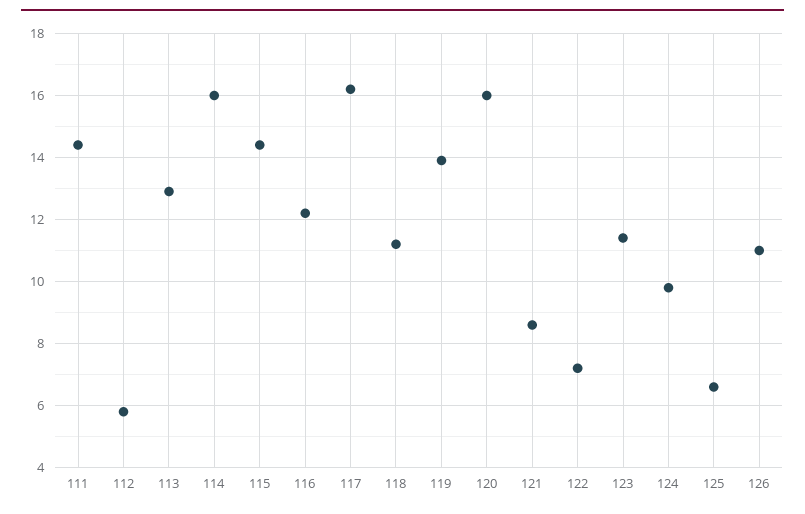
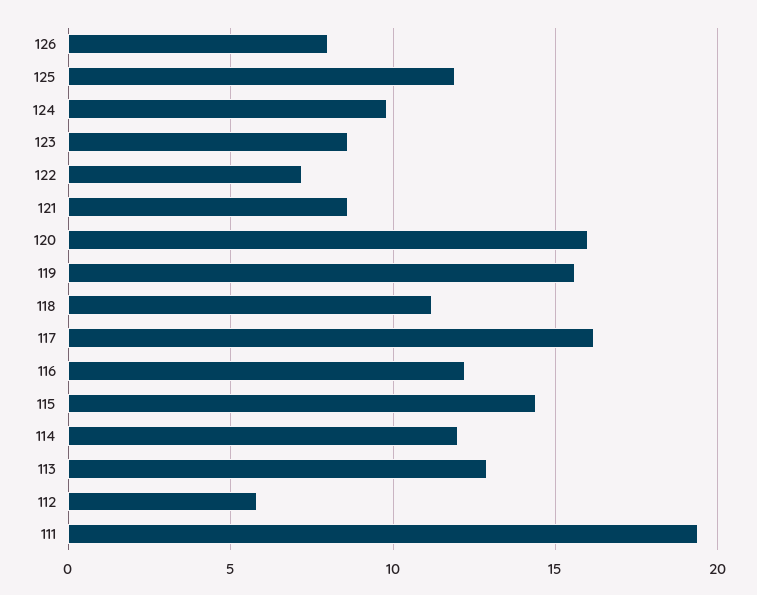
  {
-   "111": 14.5,
+   "111": 19.5,
    "112": 6,
    "113": 13,
-   "114": 16,
+   "114": 12,
    "115": 14.5,
    "116": 12,
    "117": 16,
    "118": 11,
-   "119": 14,
+   "119": 15.5,
    "120": 16,
    "121": 8.5,
    "122": 7,
-   "123": 11.5,
+   "123": 8.5,
    "124": 10,
-   "125": 6.5,
+   "125": 12,
-   "126": 11
+   "126": 8
  }

